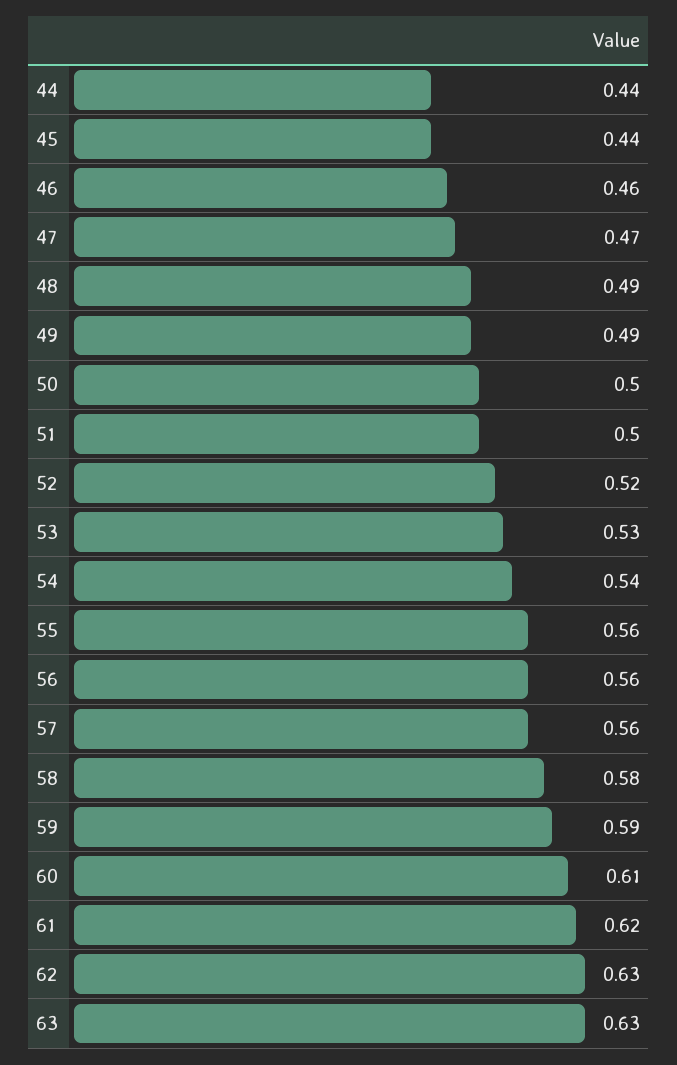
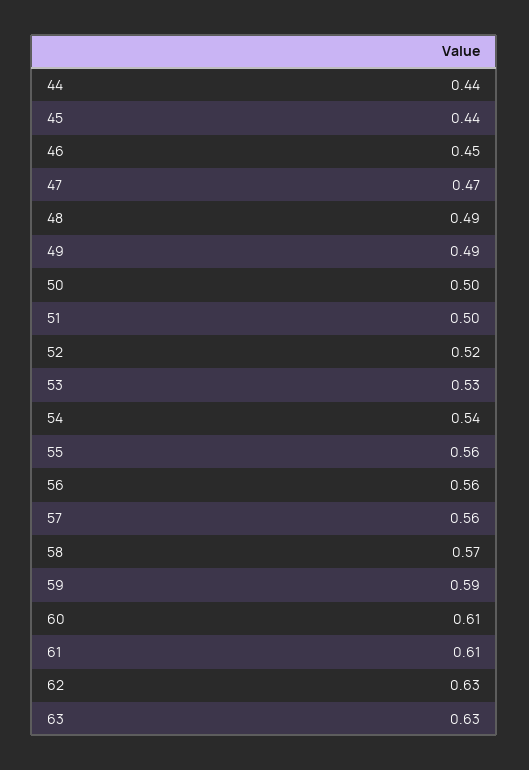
  {
    "44": 0.44,
    "45": 0.44,
-   "46": 0.46,
+   "46": 0.45,
    "47": 0.47,
    "48": 0.49,
    "49": 0.49,
    "50": 0.5,
    "51": 0.5,
    "52": 0.52,
    "53": 0.53,
    "54": 0.54,
    "55": 0.56,
    "56": 0.56,
    "57": 0.56,
-   "58": 0.58,
+   "58": 0.57,
    "59": 0.59,
    "60": 0.61,
-   "61": 0.62,
+   "61": 0.61,
    "62": 0.63,
    "63": 0.63
  }

